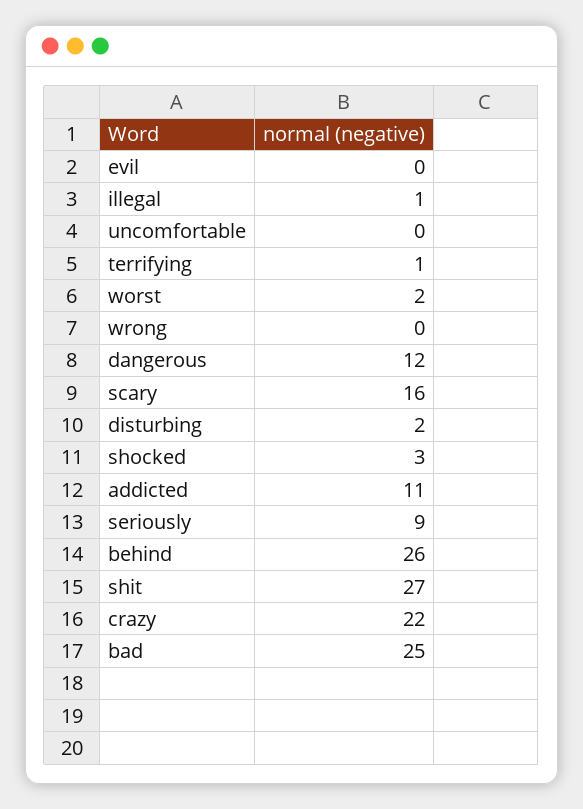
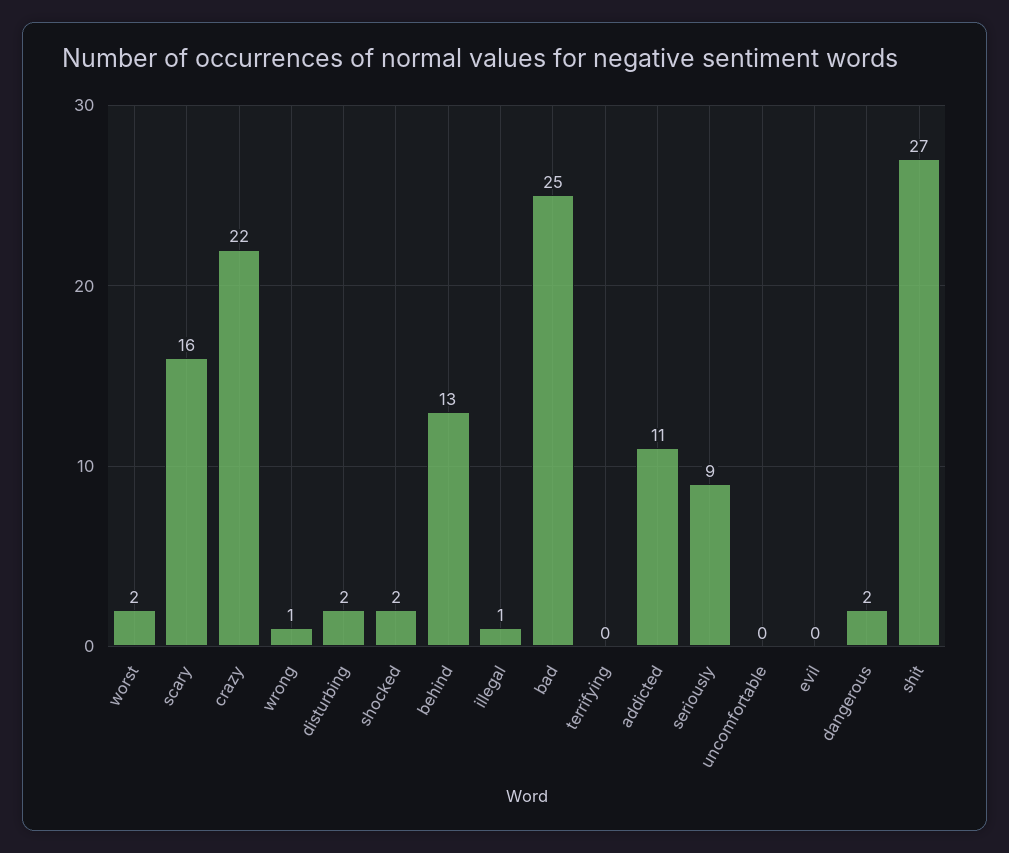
  {
    "evil": 0,
    "illegal": 1,
    "uncomfortable": 0,
-   "terrifying": 1,
+   "terrifying": 0,
    "worst": 2,
-   "wrong": 0,
+   "wrong": 1,
-   "dangerous": 12,
+   "dangerous": 2,
    "scary": 16,
    "disturbing": 2,
-   "shocked": 3,
+   "shocked": 2,
    "addicted": 11,
    "seriously": 9,
-   "behind": 26,
+   "behind": 13,
    "shit": 27,
    "crazy": 22,
    "bad": 25
  }

